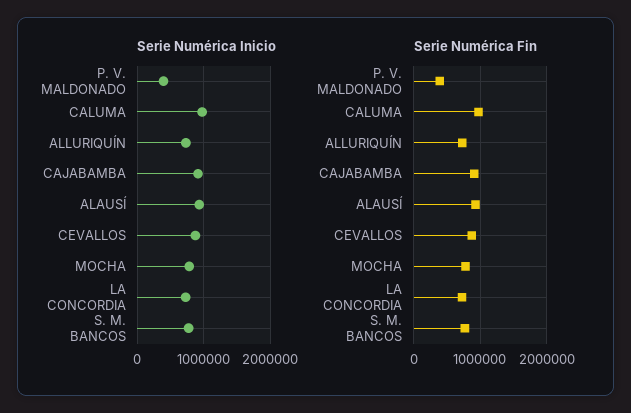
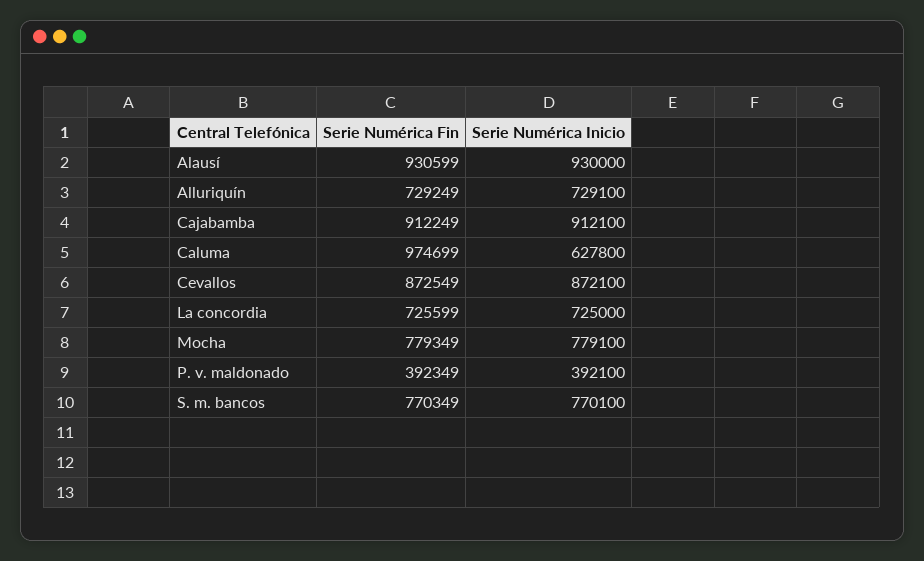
  {
    "Serie Numérica Inicio": {
      "P. V. MALDONADO": 392100,
-     "CALUMA": 1000000,
+     "CALUMA": 627800,
      "ALLURIQUÍN": 729100,
      "CAJABAMBA": 912100,
      "ALAUSÍ": 930000,
      "CEVALLOS": 872100,
      "MOCHA": 779100,
      "LA CONCORDIA": 725000,
      "S. M. BANCOS": 770100
    },
    "Serie Numérica Fin": {
      "P. V. MALDONADO": 392349,
      "CALUMA": 974699,
      "ALLURIQUÍN": 729249,
      "CAJABAMBA": 912249,
      "ALAUSÍ": 930599,
      "CEVALLOS": 872549,
      "MOCHA": 779349,
      "LA CONCORDIA": 725599,
      "S. M. BANCOS": 770349
    }
  }

